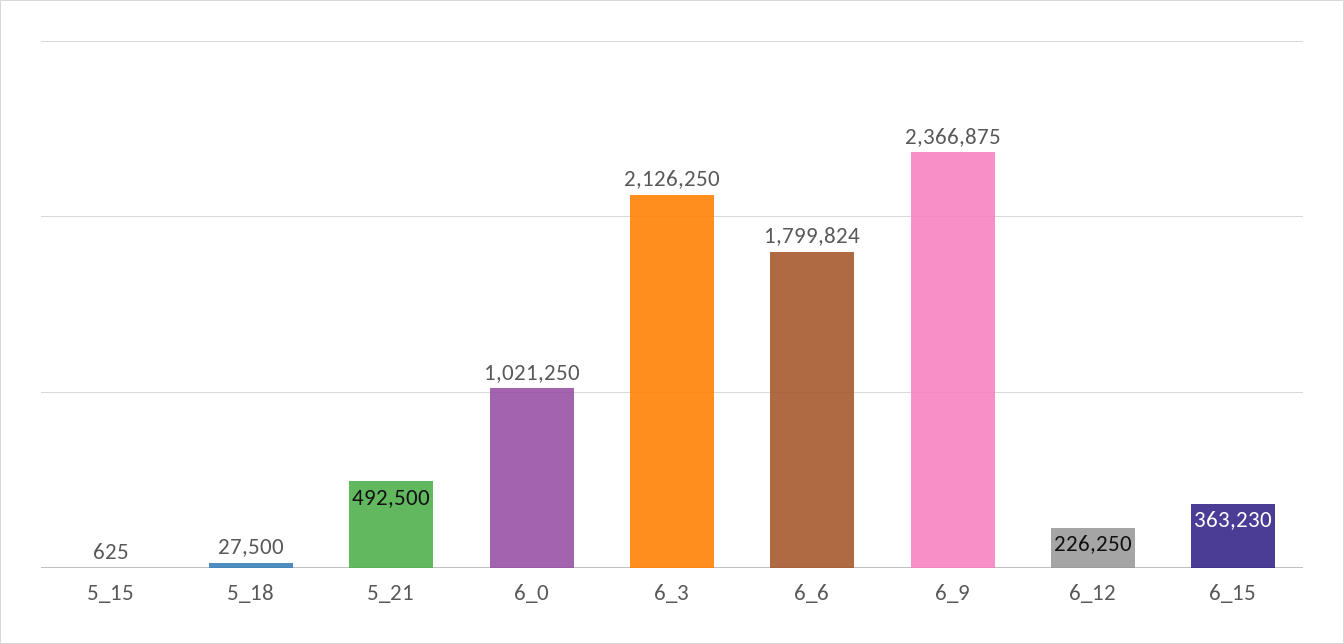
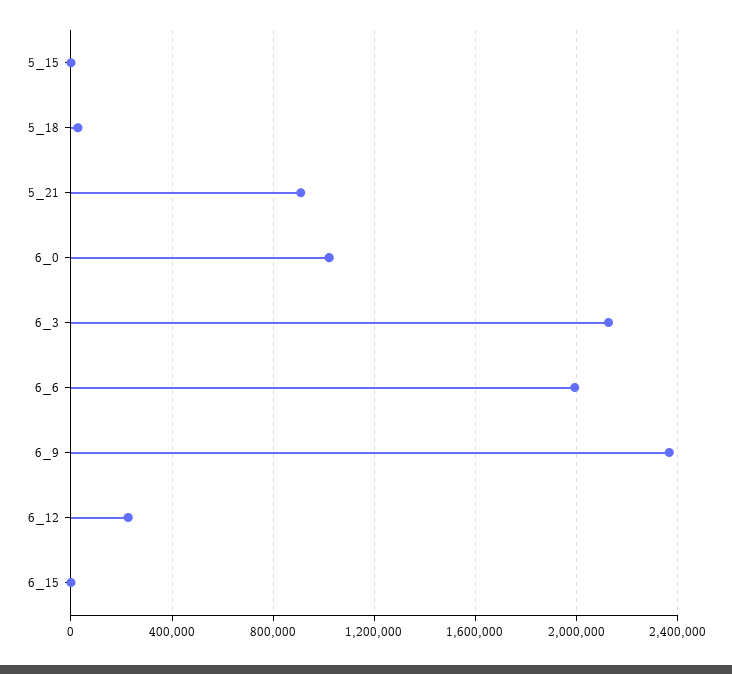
  {
    "5_15": 625,
    "5_18": 27500,
-   "5_21": 492500,
+   "5_21": 900000,
    "6_0": 1021250,
    "6_3": 2126250,
-   "6_6": 1799824,
+   "6_6": 2000000,
    "6_9": 2366875,
    "6_12": 226250,
-   "6_15": 363230
+   "6_15": 0
  }

